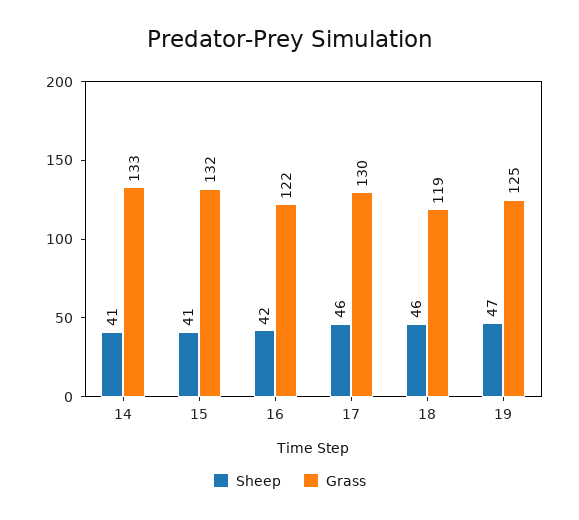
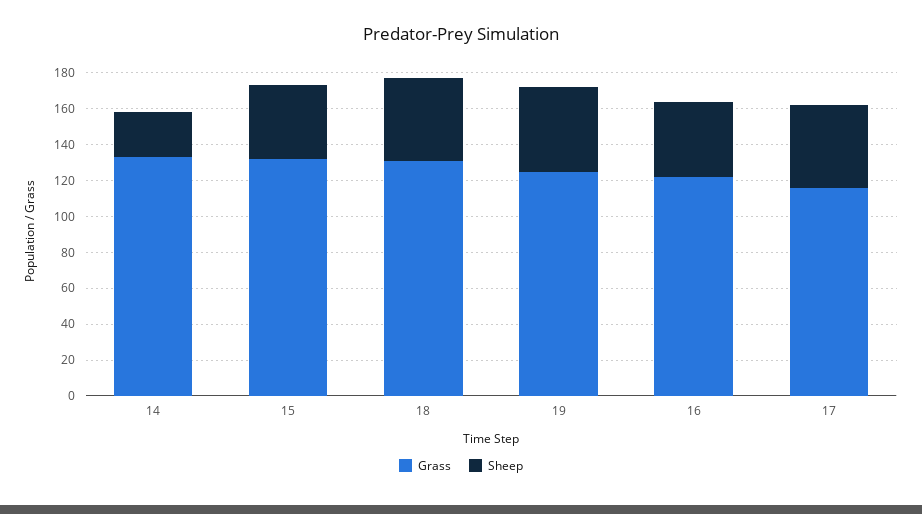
  {
    "Sheep": {
-     "14": 41,
+     "14": 25,
      "15": 41,
      "16": 42,
      "17": 46,
      "18": 46,
      "19": 47
    },
    "Grass": {
      "14": 133,
      "15": 132,
      "16": 122,
-     "17": 130,
+     "17": 115,
-     "18": 119,
+     "18": 130,
      "19": 125
    }
  }

